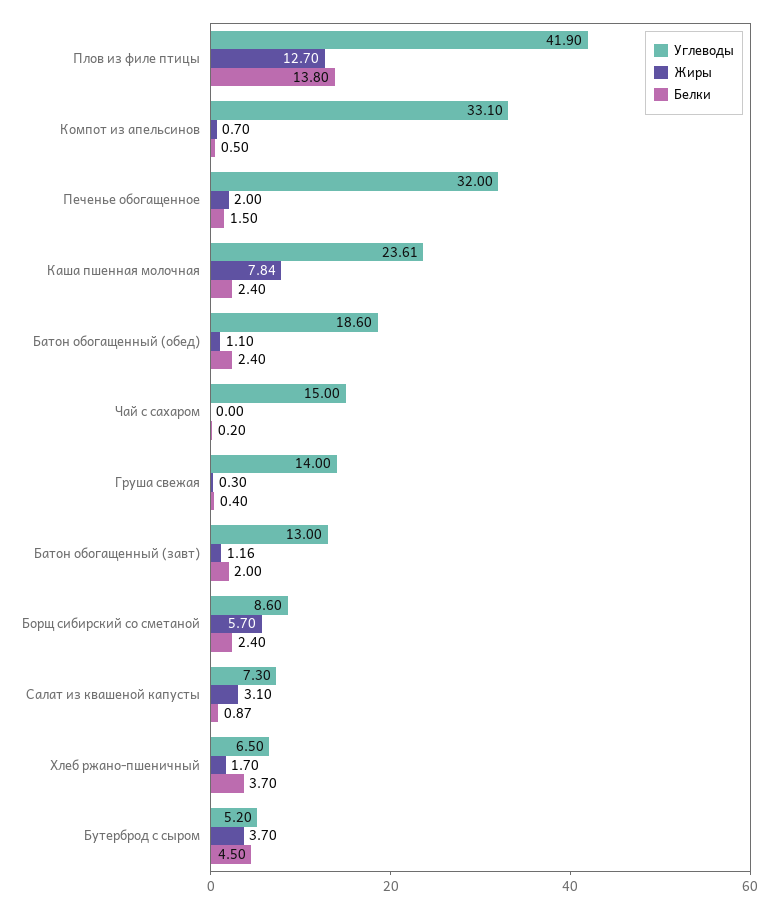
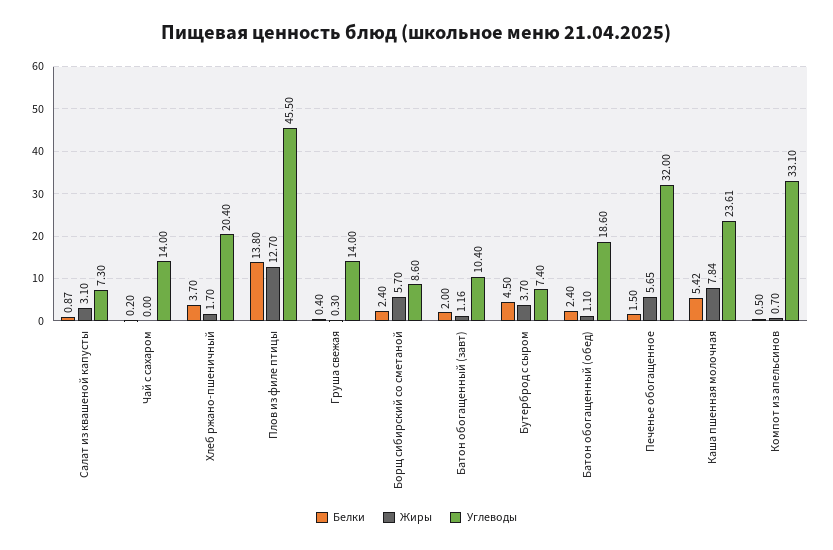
  {
    "Углеводы": {
-     "Плов из филе птицы": 41.9,
+     "Плов из филе птицы": 45.5,
      "Компот из апельсинов": 33.1,
      "Печенье обогащенное": 32,
      "Каша пшенная молочная": 23.61,
      "Батон обогащенный (обед)": 18.6,
-     "Чай с сахаром": 15,
+     "Чай с сахаром": 14,
      "Груша свежая": 14,
-     "Батон обогащенный (завт)": 13,
+     "Батон обогащенный (завт)": 10.4,
      "Борщ сибирский со сметаной": 8.6,
      "Салат из квашеной капусты": 7.3,
-     "Хлеб ржано-пшеничный": 6.5,
+     "Хлеб ржано-пшеничный": 20.4,
-     "Бутерброд с сыром": 5.2
+     "Бутерброд с сыром": 7.4
    },
    "Жиры": {
      "Плов из филе птицы": 12.7,
      "Компот из апельсинов": 0.7,
-     "Печенье обогащенное": 2,
+     "Печенье обогащенное": 5.65,
      "Каша пшенная молочная": 7.84,
      "Батон обогащенный (обед)": 1.1,
      "Чай с сахаром": 0,
      "Груша свежая": 0.3,
      "Батон обогащенный (завт)": 1.16,
      "Борщ сибирский со сметаной": 5.7,
      "Салат из квашеной капусты": 3.1,
      "Хлеб ржано-пшеничный": 1.7,
      "Бутерброд с сыром": 3.7
    },
    "Белки": {
      "Плов из филе птицы": 13.8,
      "Компот из апельсинов": 0.5,
      "Печенье обогащенное": 1.5,
-     "Каша пшенная молочная": 2.4,
+     "Каша пшенная молочная": 5.42,
      "Батон обогащенный (обед)": 2.4,
      "Чай с сахаром": 0.2,
      "Груша свежая": 0.4,
      "Батон обогащенный (завт)": 2,
      "Борщ сибирский со сметаной": 2.4,
      "Салат из квашеной капусты": 0.87,
      "Хлеб ржано-пшеничный": 3.7,
      "Бутерброд с сыром": 4.5
    }
  }

